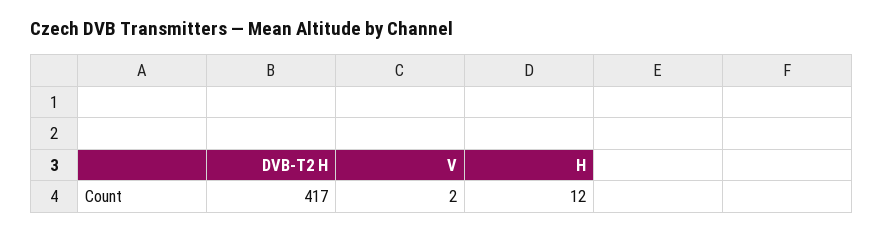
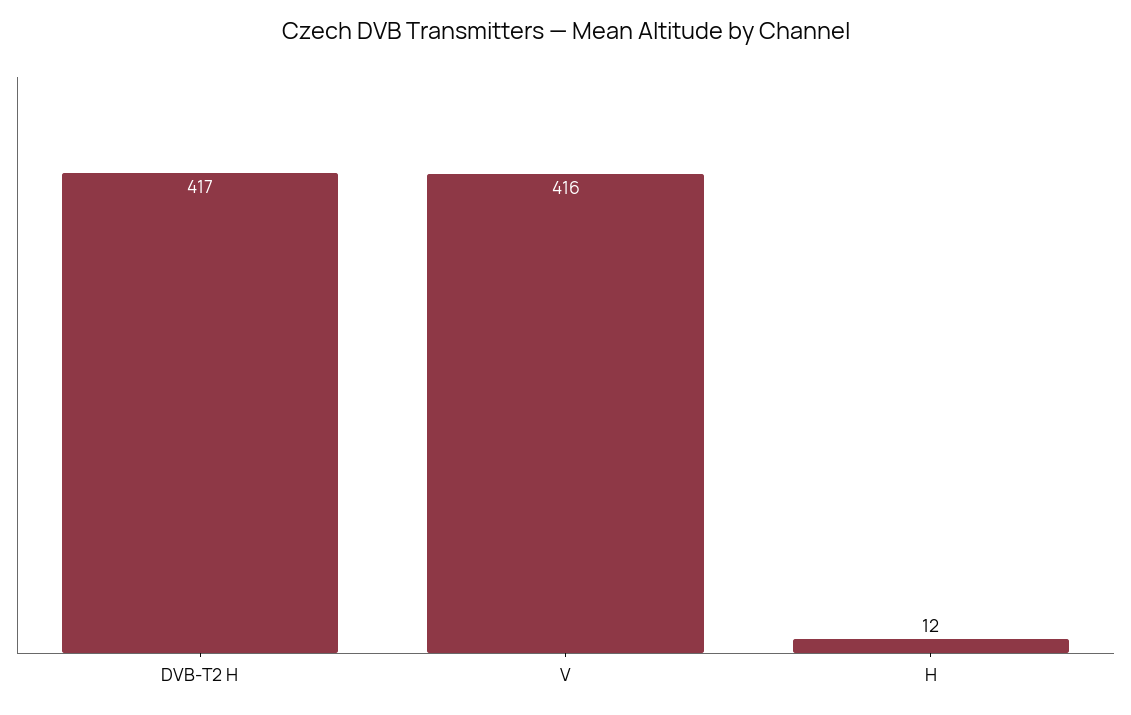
  {
    "DVB-T2 H": 417,
-   "V": 2,
+   "V": 416,
    "H": 12
  }

